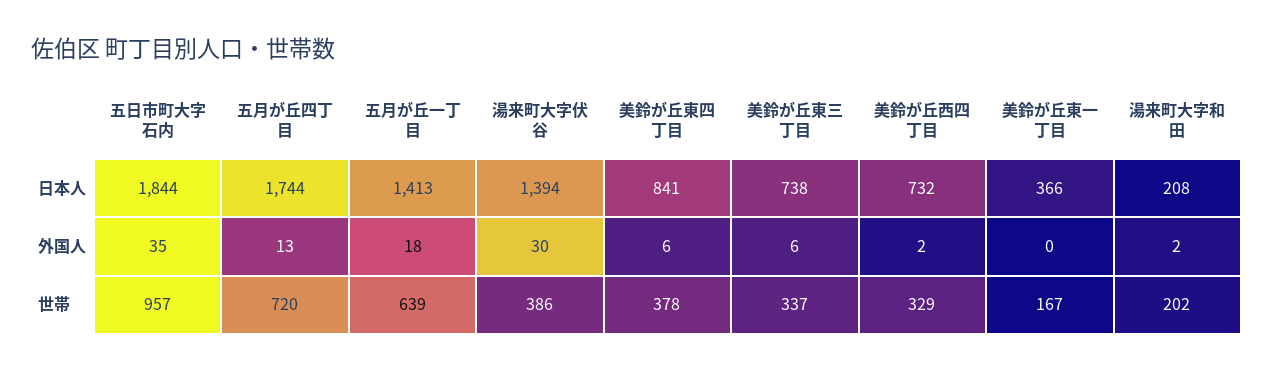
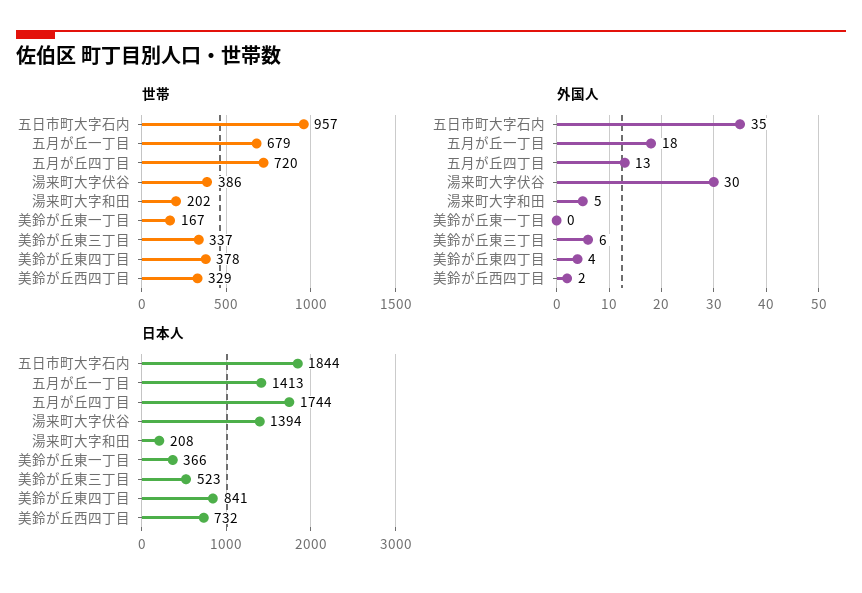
  {
    "日本人": {
      "五日市町大字石内": 1844,
      "五月が丘四丁目": 1744,
      "五月が丘一丁目": 1413,
      "湯来町大字伏谷": 1394,
      "美鈴が丘東四丁目": 841,
-     "美鈴が丘東三丁目": 738,
+     "美鈴が丘東三丁目": 523,
      "美鈴が丘西四丁目": 732,
      "美鈴が丘東一丁目": 366,
      "湯来町大字和田": 208
    },
    "外国人": {
      "五日市町大字石内": 35,
      "五月が丘四丁目": 13,
      "五月が丘一丁目": 18,
      "湯来町大字伏谷": 30,
-     "美鈴が丘東四丁目": 6,
+     "美鈴が丘東四丁目": 4,
      "美鈴が丘東三丁目": 6,
      "美鈴が丘西四丁目": 2,
      "美鈴が丘東一丁目": 0,
-     "湯来町大字和田": 2
+     "湯来町大字和田": 5
    },
    "世帯": {
      "五日市町大字石内": 957,
      "五月が丘四丁目": 720,
-     "五月が丘一丁目": 639,
+     "五月が丘一丁目": 679,
      "湯来町大字伏谷": 386,
      "美鈴が丘東四丁目": 378,
      "美鈴が丘東三丁目": 337,
      "美鈴が丘西四丁目": 329,
      "美鈴が丘東一丁目": 167,
      "湯来町大字和田": 202
    }
  }

